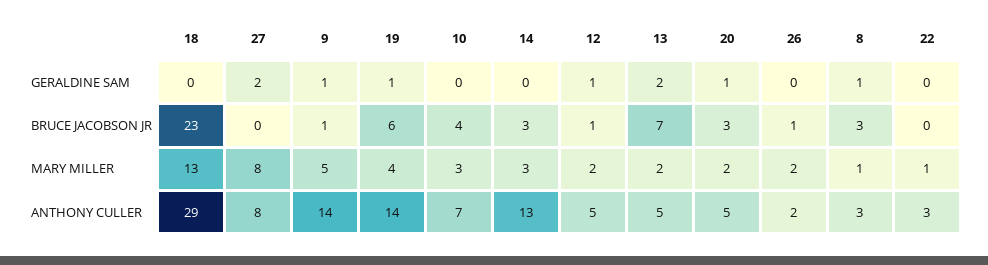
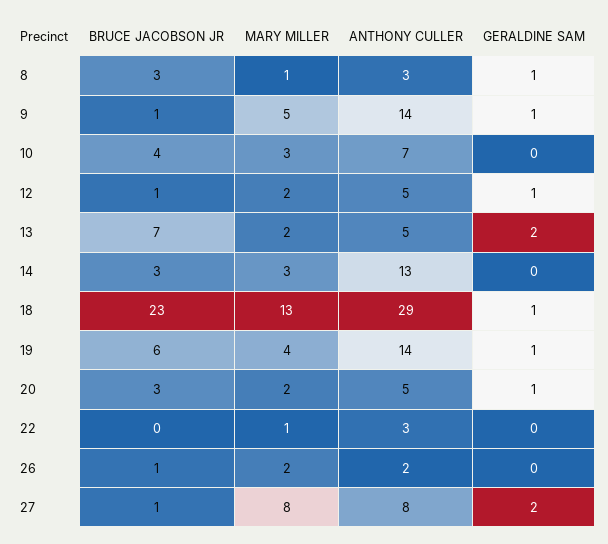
  {
    "18": {
-     "GERALDINE SAM": 0,
+     "GERALDINE SAM": 1,
      "BRUCE JACOBSON JR": 23,
      "MARY MILLER": 13,
      "ANTHONY CULLER": 29
    },
    "27": {
      "GERALDINE SAM": 2,
-     "BRUCE JACOBSON JR": 0,
+     "BRUCE JACOBSON JR": 1,
      "MARY MILLER": 8,
      "ANTHONY CULLER": 8
    },
    "9": {
      "GERALDINE SAM": 1,
      "BRUCE JACOBSON JR": 1,
      "MARY MILLER": 5,
      "ANTHONY CULLER": 14
    },
    "19": {
      "GERALDINE SAM": 1,
      "BRUCE JACOBSON JR": 6,
      "MARY MILLER": 4,
      "ANTHONY CULLER": 14
    },
    "10": {
      "GERALDINE SAM": 0,
      "BRUCE JACOBSON JR": 4,
      "MARY MILLER": 3,
      "ANTHONY CULLER": 7
    },
    "14": {
      "GERALDINE SAM": 0,
      "BRUCE JACOBSON JR": 3,
      "MARY MILLER": 3,
      "ANTHONY CULLER": 13
    },
    "12": {
      "GERALDINE SAM": 1,
      "BRUCE JACOBSON JR": 1,
      "MARY MILLER": 2,
      "ANTHONY CULLER": 5
    },
    "13": {
      "GERALDINE SAM": 2,
      "BRUCE JACOBSON JR": 7,
      "MARY MILLER": 2,
      "ANTHONY CULLER": 5
    },
    "20": {
      "GERALDINE SAM": 1,
      "BRUCE JACOBSON JR": 3,
      "MARY MILLER": 2,
      "ANTHONY CULLER": 5
    },
    "26": {
      "GERALDINE SAM": 0,
      "BRUCE JACOBSON JR": 1,
      "MARY MILLER": 2,
      "ANTHONY CULLER": 2
    },
    "8": {
      "GERALDINE SAM": 1,
      "BRUCE JACOBSON JR": 3,
      "MARY MILLER": 1,
      "ANTHONY CULLER": 3
    },
    "22": {
      "GERALDINE SAM": 0,
      "BRUCE JACOBSON JR": 0,
      "MARY MILLER": 1,
      "ANTHONY CULLER": 3
    }
  }

